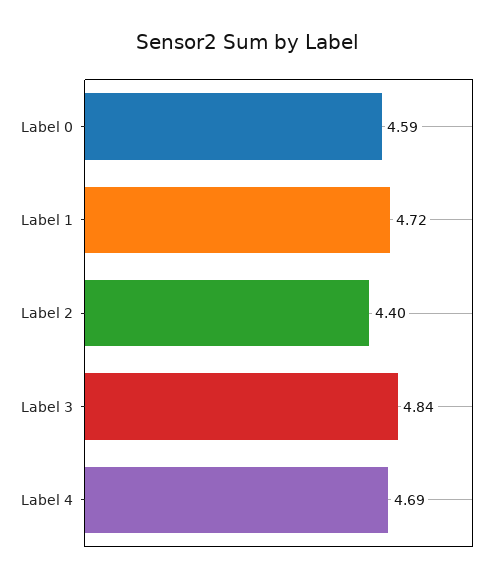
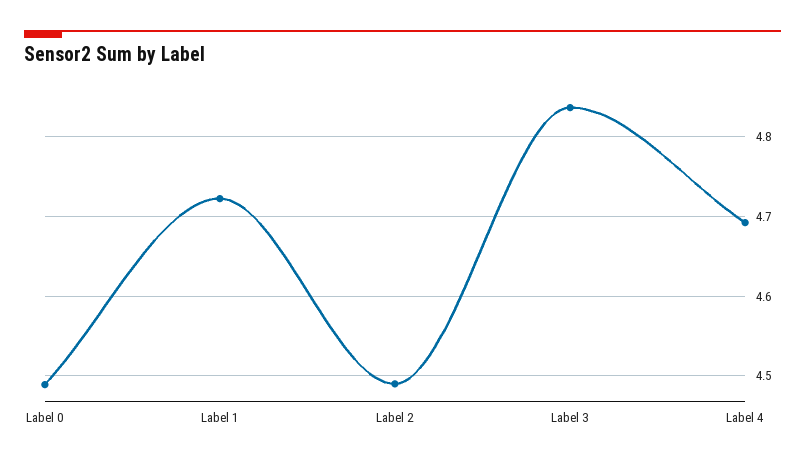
  {
-   "Label 0": 4.59,
+   "Label 0": 4.49,
    "Label 1": 4.72,
-   "Label 2": 4.4,
+   "Label 2": 4.49,
    "Label 3": 4.84,
    "Label 4": 4.69
  }

